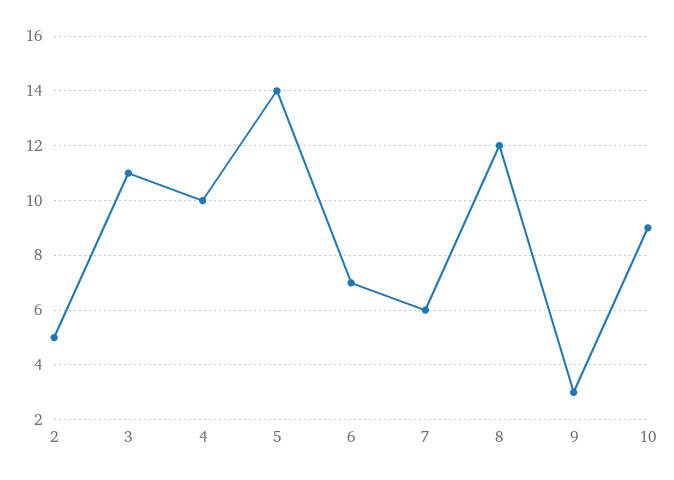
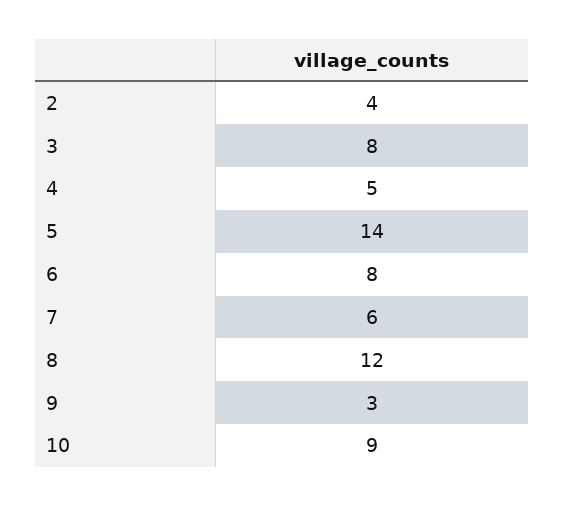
  {
-   "2": 5,
+   "2": 4,
-   "3": 11,
+   "3": 8,
-   "4": 10,
+   "4": 5,
    "5": 14,
-   "6": 7,
+   "6": 8,
    "7": 6,
    "8": 12,
    "9": 3,
    "10": 9
  }

